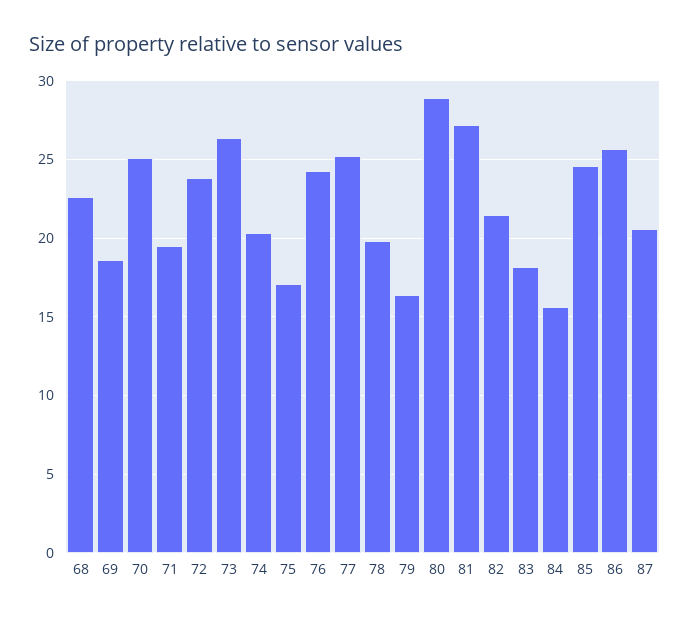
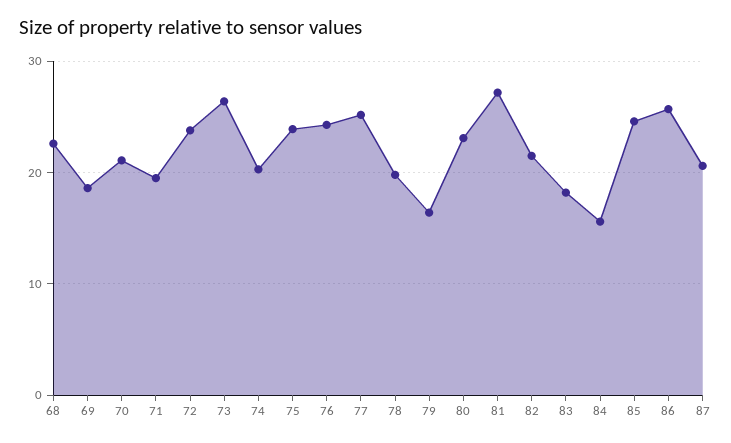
  {
    "68": 22.5,
    "69": 18.5,
-   "70": 25,
+   "70": 21,
    "71": 19.5,
    "72": 24,
    "73": 26.5,
    "74": 20.5,
-   "75": 17,
+   "75": 24,
    "76": 24.5,
    "77": 25,
    "78": 20,
    "79": 16.5,
-   "80": 29,
+   "80": 23,
    "81": 27,
    "82": 21.5,
    "83": 18,
    "84": 15.5,
    "85": 24.5,
    "86": 25.5,
    "87": 20.5
  }

